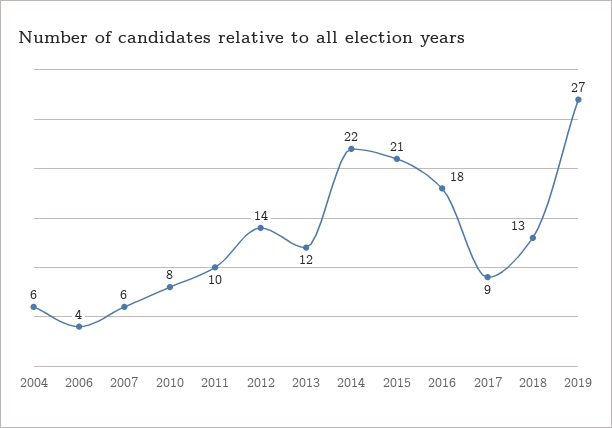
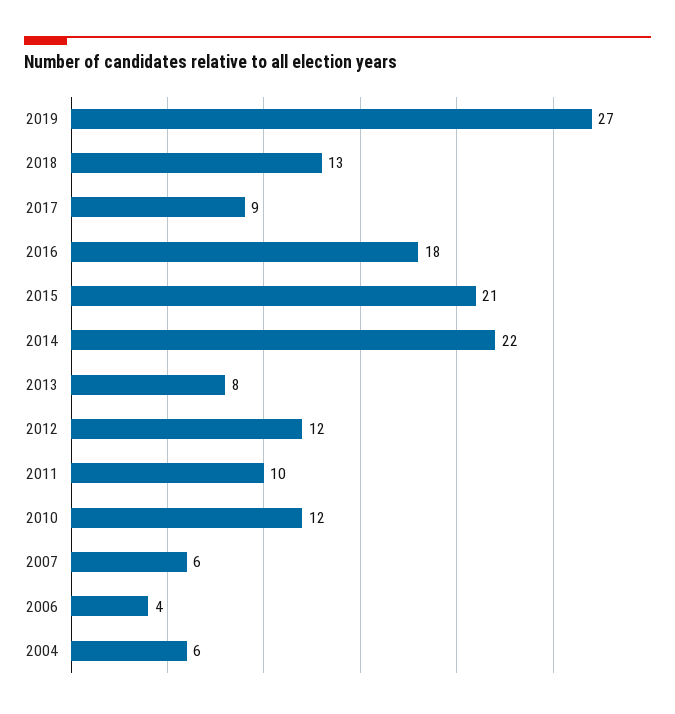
  {
    "2004": 6,
    "2006": 4,
    "2007": 6,
-   "2010": 8,
+   "2010": 12,
    "2011": 10,
-   "2012": 14,
+   "2012": 12,
-   "2013": 12,
+   "2013": 8,
    "2014": 22,
    "2015": 21,
    "2016": 18,
    "2017": 9,
    "2018": 13,
    "2019": 27
  }

